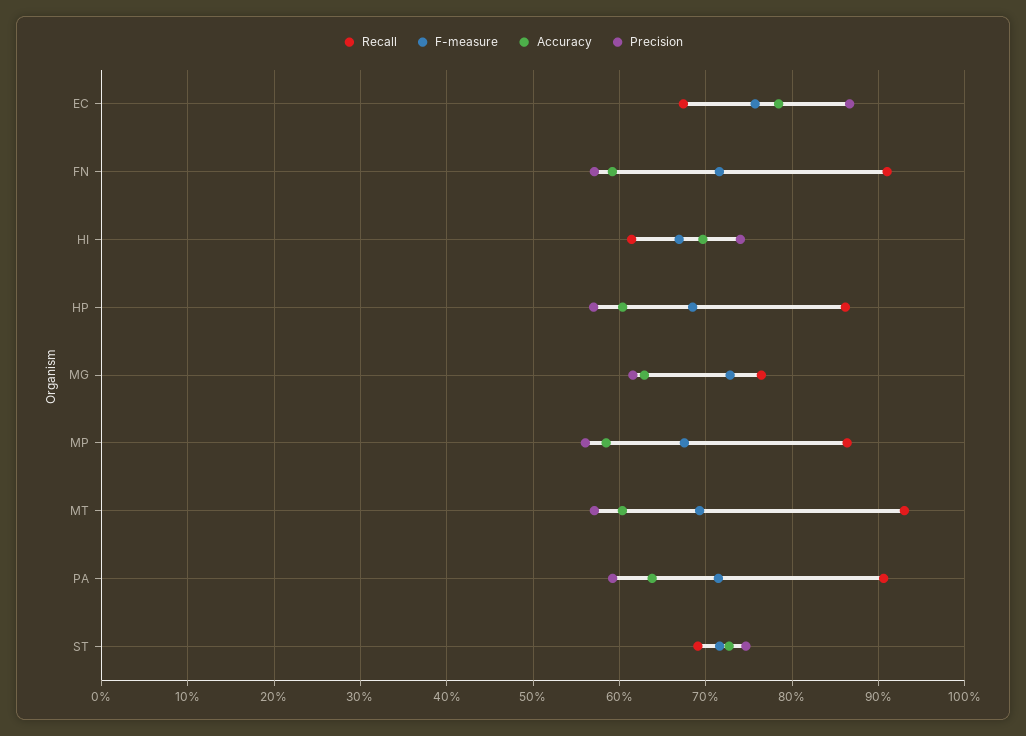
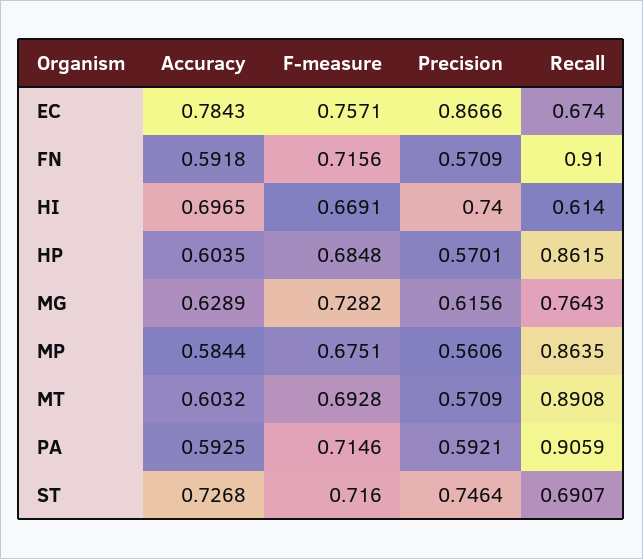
  {
    "Recall": {
      "EC": 0.674,
      "FN": 0.91,
      "HI": 0.614,
      "HP": 0.8615,
      "MG": 0.7643,
      "MP": 0.8635,
-     "MT": 0.93,
+     "MT": 0.8908,
      "PA": 0.9059,
      "ST": 0.6907
    },
    "F-measure": {
      "EC": 0.7571,
      "FN": 0.7156,
      "HI": 0.6691,
      "HP": 0.6848,
      "MG": 0.7282,
      "MP": 0.6751,
      "MT": 0.6928,
      "PA": 0.7146,
      "ST": 0.716
    },
    "Accuracy": {
      "EC": 0.7843,
      "FN": 0.5918,
      "HI": 0.6965,
      "HP": 0.6035,
      "MG": 0.6289,
      "MP": 0.5844,
      "MT": 0.6032,
-     "PA": 0.64,
+     "PA": 0.5925,
      "ST": 0.7268
    },
    "Precision": {
      "EC": 0.8666,
      "FN": 0.5709,
      "HI": 0.74,
      "HP": 0.5701,
      "MG": 0.6156,
      "MP": 0.5606,
      "MT": 0.5709,
      "PA": 0.5921,
      "ST": 0.7464
    }
  }

